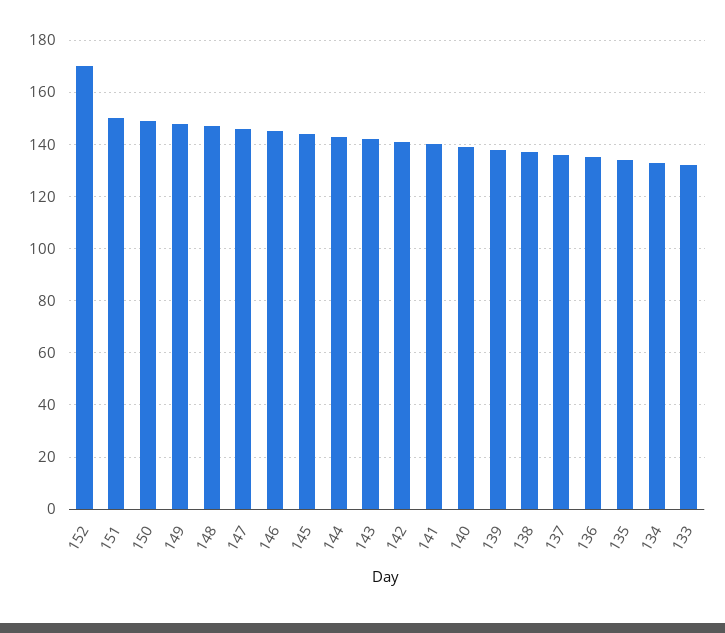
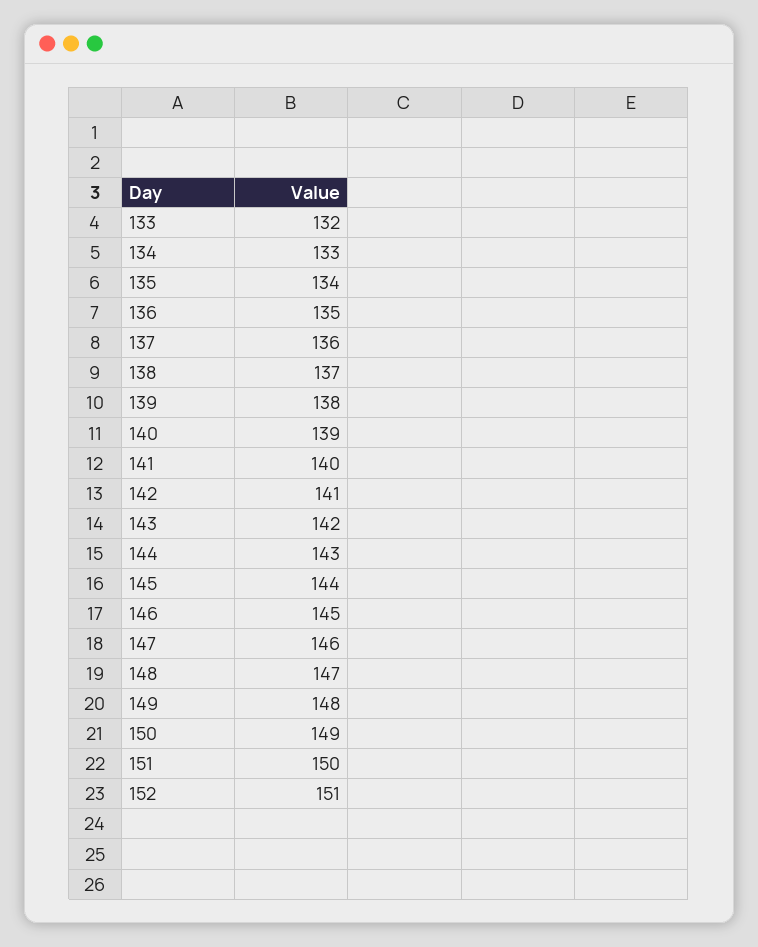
  {
-   "152": 170,
+   "152": 151,
    "151": 150,
    "150": 149,
    "149": 148,
    "148": 147,
    "147": 146,
    "146": 145,
    "145": 144,
    "144": 143,
    "143": 142,
    "142": 141,
    "141": 140,
    "140": 139,
    "139": 138,
    "138": 137,
    "137": 136,
    "136": 135,
    "135": 134,
    "134": 133,
    "133": 132
  }

